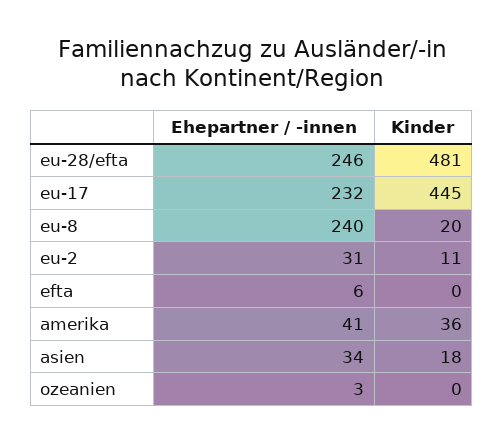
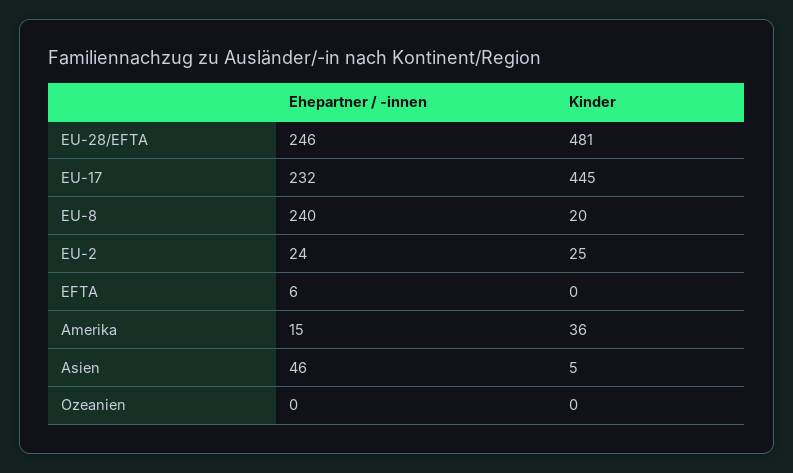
  {
    "Ehepartner / -innen": {
      "eu-28/efta": 246,
      "eu-17": 232,
      "eu-8": 240,
-     "eu-2": 31,
+     "eu-2": 24,
      "efta": 6,
-     "amerika": 41,
+     "amerika": 15,
-     "asien": 34,
+     "asien": 46,
-     "ozeanien": 3
+     "ozeanien": 0
    },
    "Kinder": {
      "eu-28/efta": 481,
      "eu-17": 445,
      "eu-8": 20,
-     "eu-2": 11,
+     "eu-2": 25,
      "efta": 0,
      "amerika": 36,
-     "asien": 18,
+     "asien": 5,
      "ozeanien": 0
    }
  }

